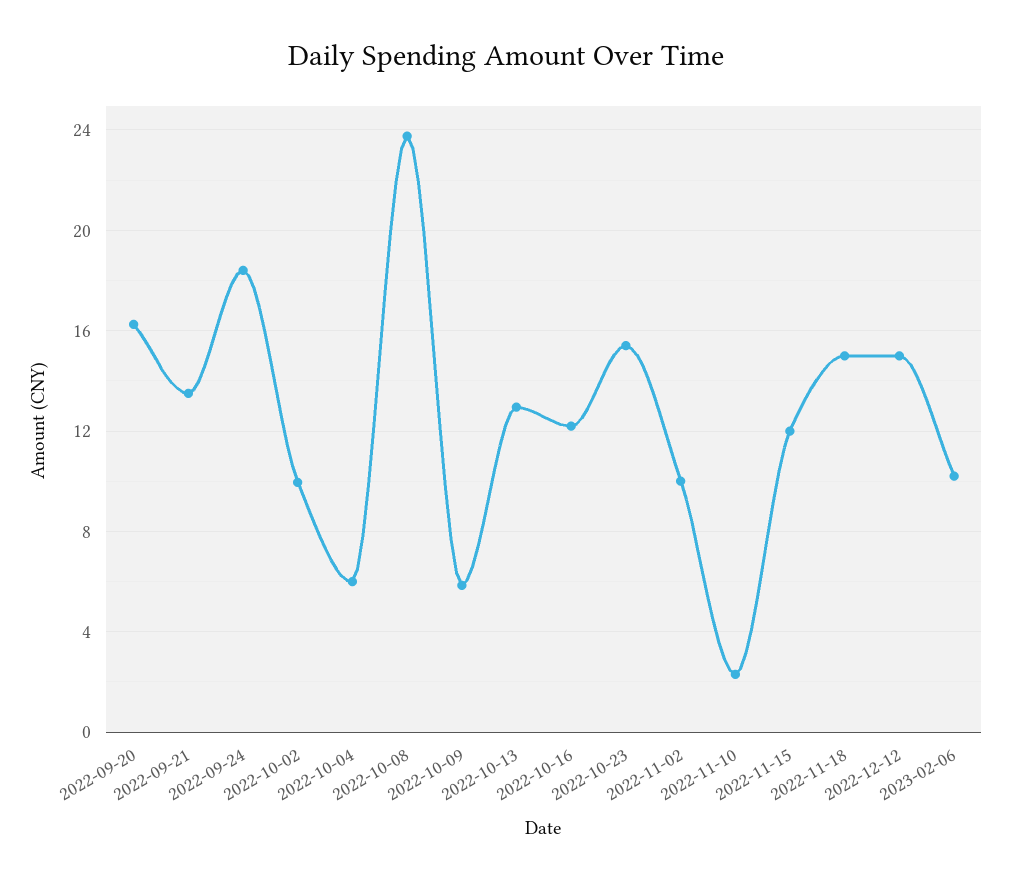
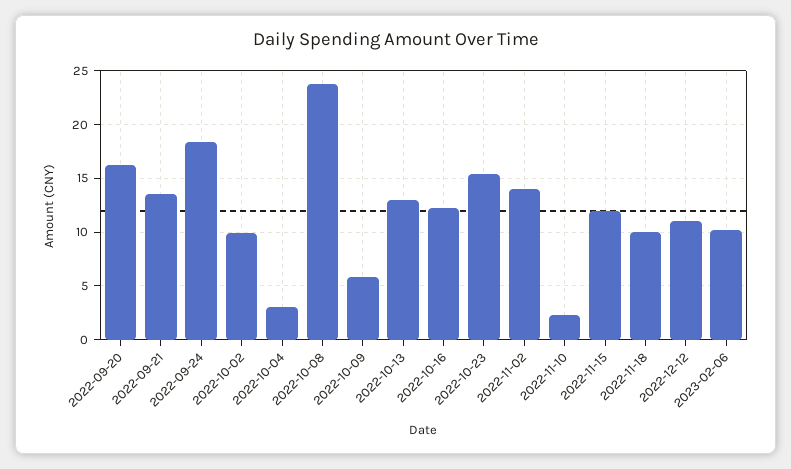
  {
    "2022-09-20": 16.5,
    "2022-09-21": 13.5,
    "2022-09-24": 18.5,
    "2022-10-02": 10,
-   "2022-10-04": 6,
+   "2022-10-04": 3,
    "2022-10-08": 24,
    "2022-10-09": 6,
    "2022-10-13": 13,
    "2022-10-16": 12,
    "2022-10-23": 15.5,
-   "2022-11-02": 10,
+   "2022-11-02": 14,
    "2022-11-10": 2.5,
    "2022-11-15": 12,
-   "2022-11-18": 15,
+   "2022-11-18": 10,
-   "2022-12-12": 15,
+   "2022-12-12": 11,
    "2023-02-06": 10
  }

